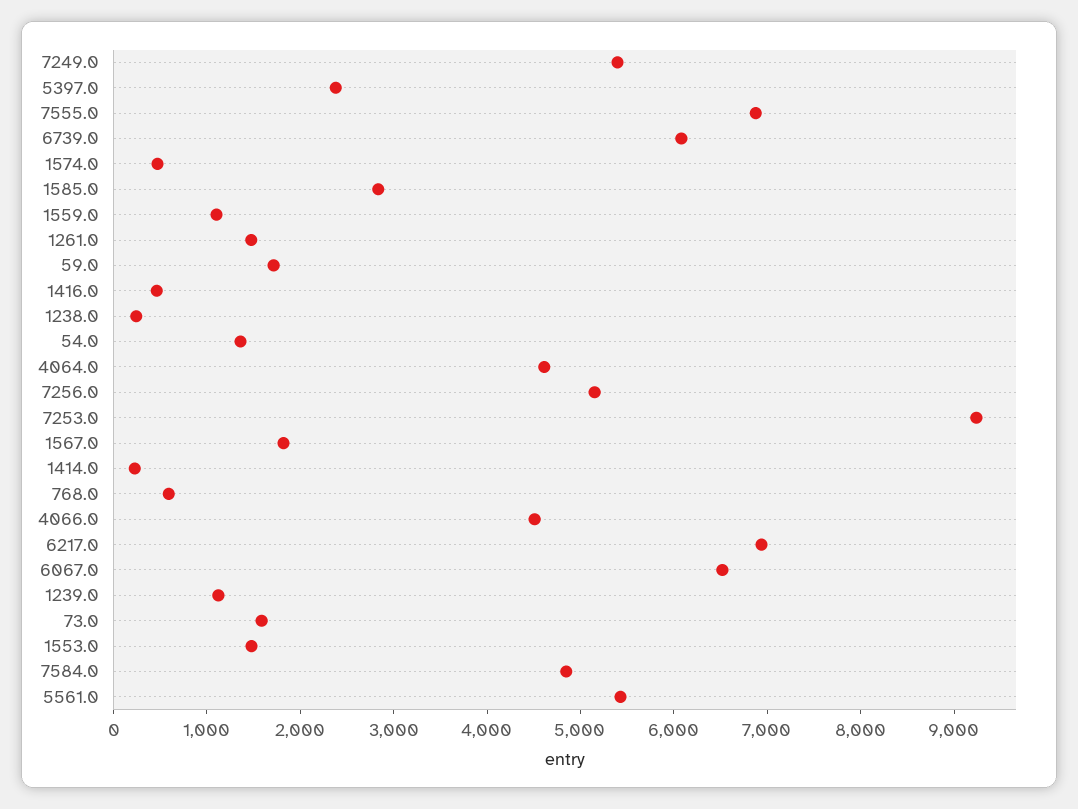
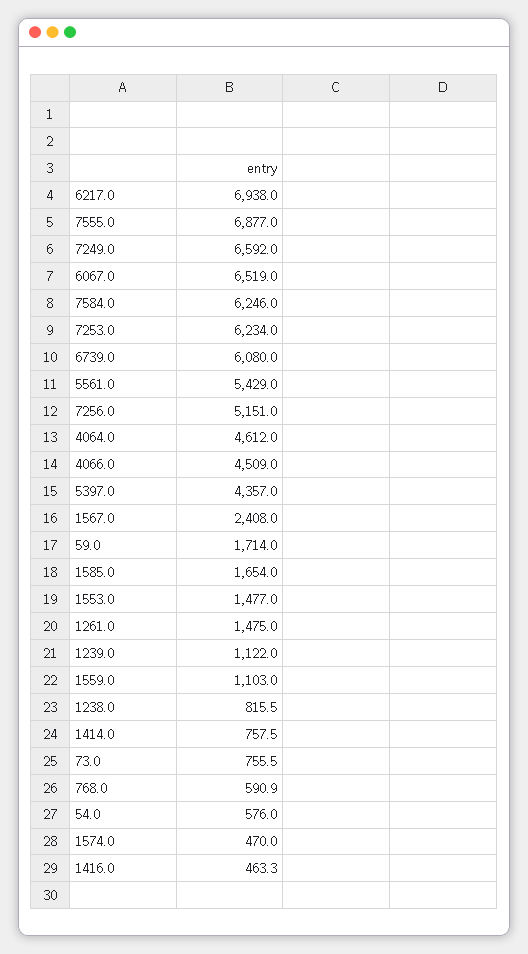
  {
-   "7249.0": 5400,
+   "7249.0": 6592,
-   "5397.0": 2400,
+   "5397.0": 4357,
    "7555.0": 6877,
    "6739.0": 6080,
    "1574.0": 470,
-   "1585.0": 2800,
+   "1585.0": 1654,
    "1559.0": 1103,
    "1261.0": 1475,
    "59.0": 1714,
    "1416.0": 463.3,
-   "1238.0": 200,
+   "1238.0": 815.5,
-   "54.0": 1400,
+   "54.0": 576,
    "4064.0": 4612,
    "7256.0": 5151,
-   "7253.0": 9200,
+   "7253.0": 6234,
-   "1567.0": 1800,
+   "1567.0": 2408,
-   "1414.0": 200,
+   "1414.0": 757.5,
    "768.0": 590.9,
    "4066.0": 4509,
    "6217.0": 6938,
    "6067.0": 6519,
    "1239.0": 1122,
-   "73.0": 1600,
+   "73.0": 755.5,
    "1553.0": 1477,
-   "7584.0": 4800,
+   "7584.0": 6246,
    "5561.0": 5429
  }

